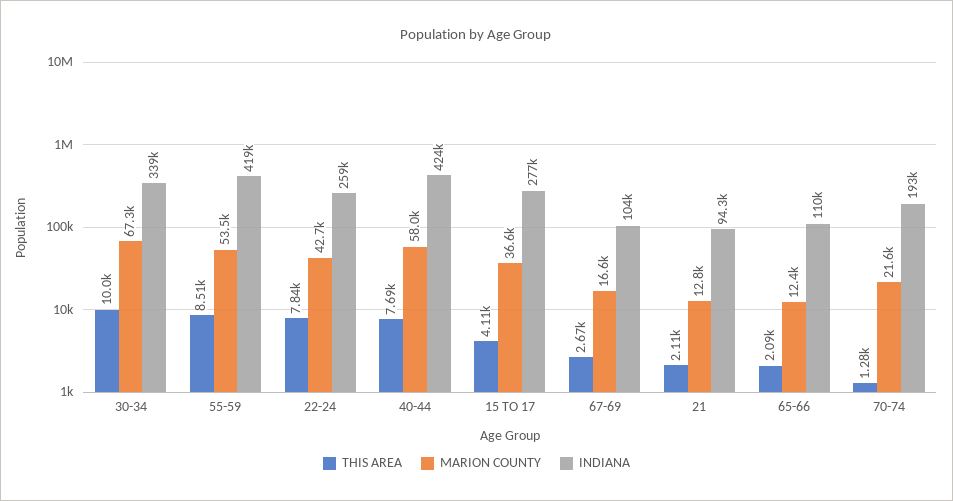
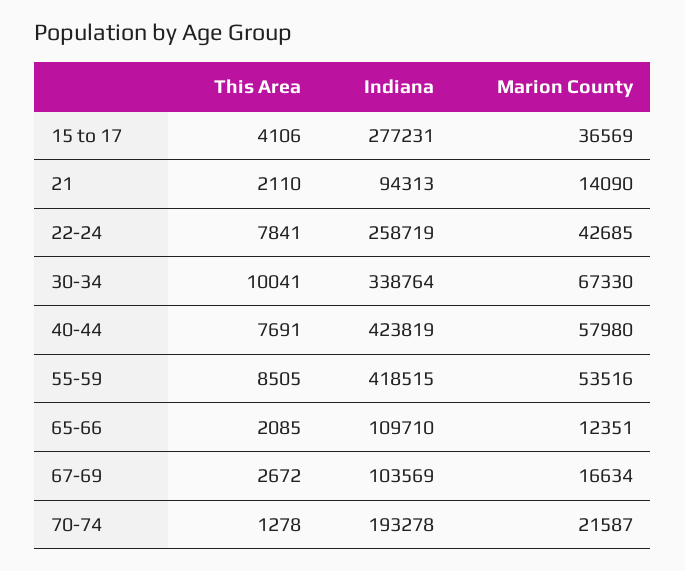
  {
    "THIS AREA": {
      "30-34": 10041,
      "55-59": 8505,
      "22-24": 7841,
      "40-44": 7691,
      "15 TO 17": 4106,
      "67-69": 2672,
      "21": 2110,
      "65-66": 2085,
      "70-74": 1278
    },
    "MARION COUNTY": {
      "30-34": 67330,
      "55-59": 53516,
      "22-24": 42685,
      "40-44": 57980,
      "15 TO 17": 36569,
      "67-69": 16634,
-     "21": 12800,
+     "21": 14090,
      "65-66": 12351,
      "70-74": 21587
    },
    "INDIANA": {
      "30-34": 338764,
      "55-59": 418515,
      "22-24": 258719,
      "40-44": 423819,
      "15 TO 17": 277231,
      "67-69": 103569,
      "21": 94313,
      "65-66": 109710,
      "70-74": 193278
    }
  }

